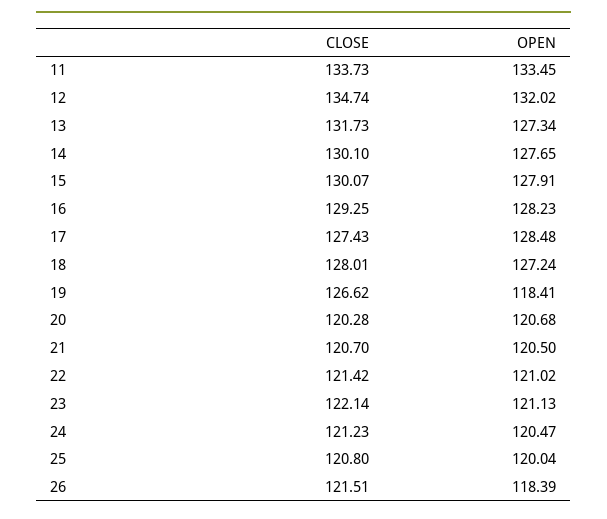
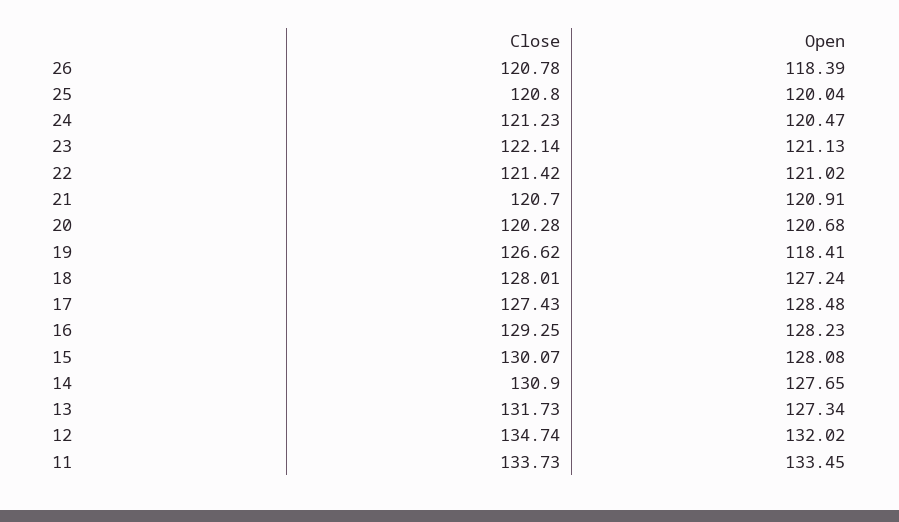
  {
    "CLOSE": {
      "11": 133.73,
      "12": 134.74,
      "13": 131.73,
-     "14": 130.1,
+     "14": 130.9,
      "15": 130.07,
      "16": 129.25,
      "17": 127.43,
      "18": 128.01,
      "19": 126.62,
      "20": 120.28,
      "21": 120.7,
      "22": 121.42,
      "23": 122.14,
      "24": 121.23,
      "25": 120.8,
-     "26": 121.51
+     "26": 120.78
    },
    "OPEN": {
      "11": 133.45,
      "12": 132.02,
      "13": 127.34,
      "14": 127.65,
-     "15": 127.91,
+     "15": 128.08,
      "16": 128.23,
      "17": 128.48,
      "18": 127.24,
      "19": 118.41,
      "20": 120.68,
-     "21": 120.5,
+     "21": 120.91,
      "22": 121.02,
      "23": 121.13,
      "24": 120.47,
      "25": 120.04,
      "26": 118.39
    }
  }

